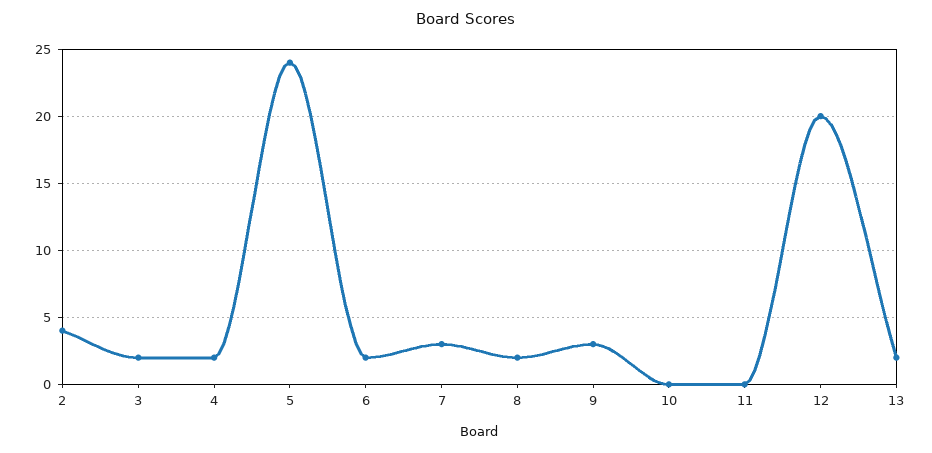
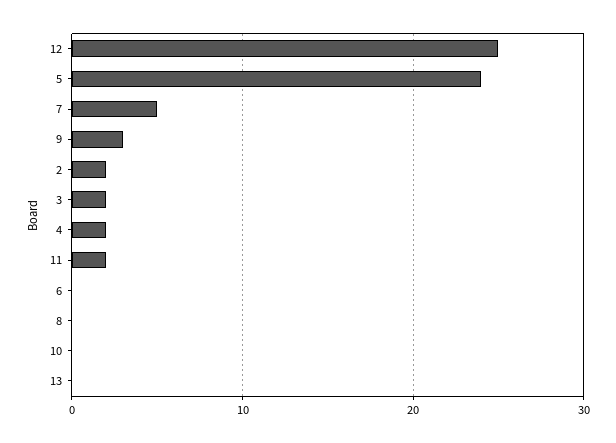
  {
-   "2": 4,
+   "2": 2,
    "3": 2,
    "4": 2,
    "5": 24,
-   "6": 2,
+   "6": 0,
-   "7": 3,
+   "7": 5,
-   "8": 2,
+   "8": 0,
    "9": 3,
    "10": 0,
-   "11": 0,
+   "11": 2,
-   "12": 20,
+   "12": 25,
-   "13": 2
+   "13": 0
  }

